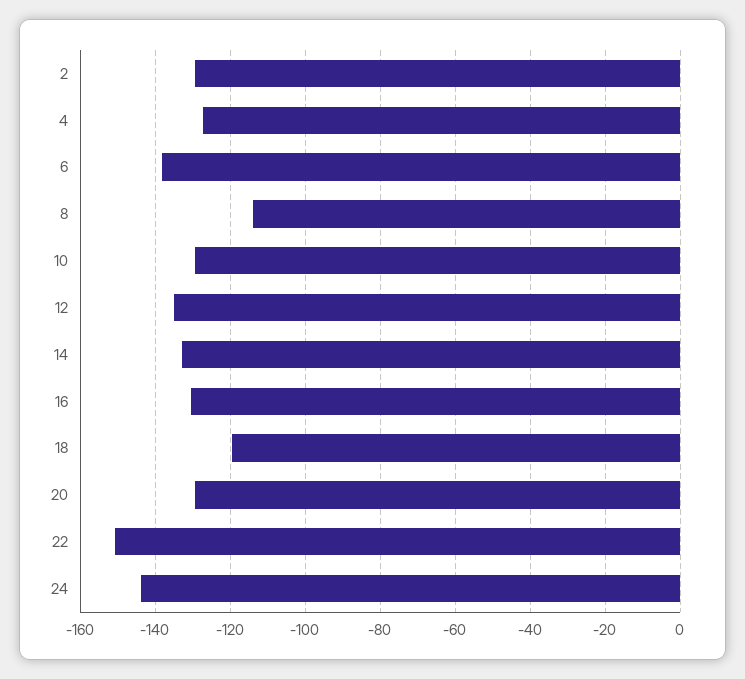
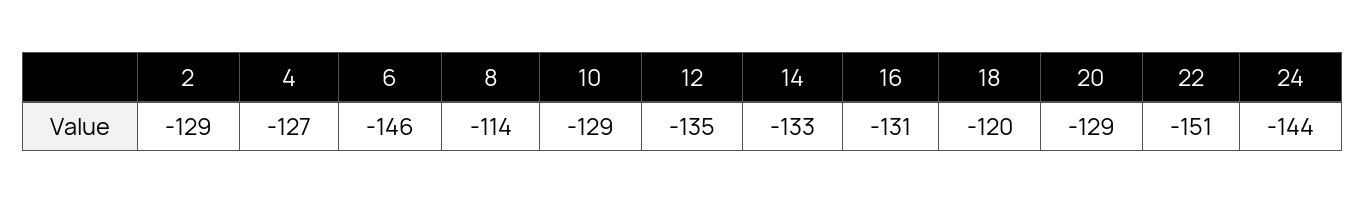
  {
    "2": -129,
    "4": -127,
-   "6": -138,
+   "6": -146,
    "8": -114,
    "10": -129,
    "12": -135,
    "14": -133,
    "16": -131,
    "18": -120,
    "20": -129,
    "22": -151,
    "24": -144
  }

